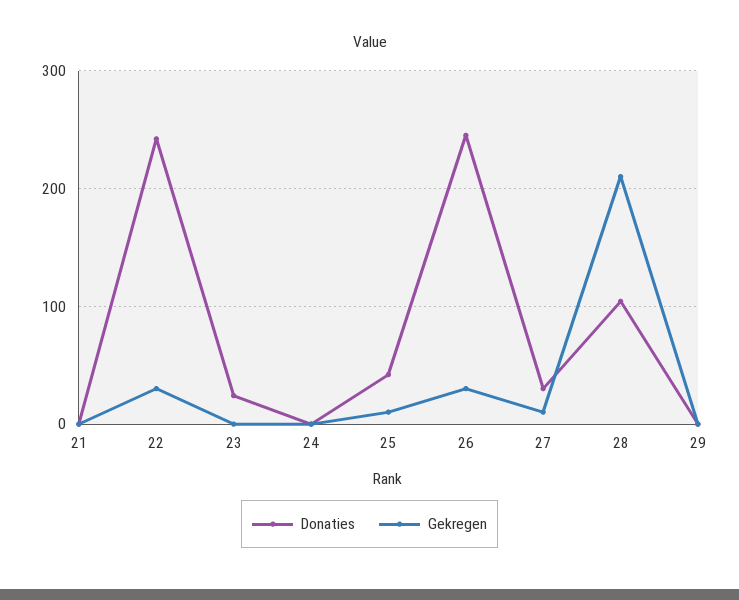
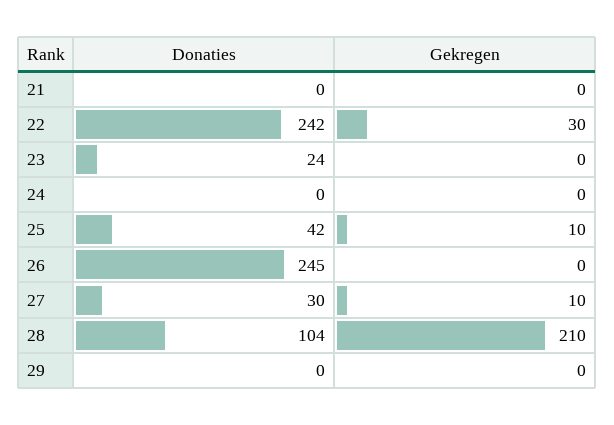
  {
    "Donaties": {
      "21": 0,
      "22": 242,
      "23": 24,
      "24": 0,
      "25": 42,
      "26": 245,
      "27": 30,
      "28": 104,
      "29": 0
    },
    "Gekregen": {
      "21": 0,
      "22": 30,
      "23": 0,
      "24": 0,
      "25": 10,
-     "26": 30,
+     "26": 0,
      "27": 10,
      "28": 210,
      "29": 0
    }
  }

